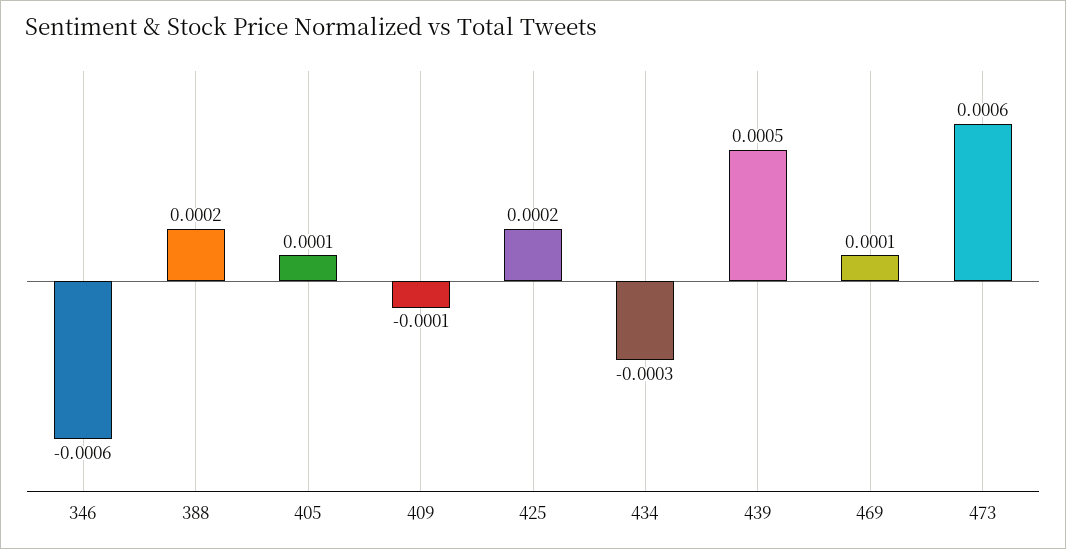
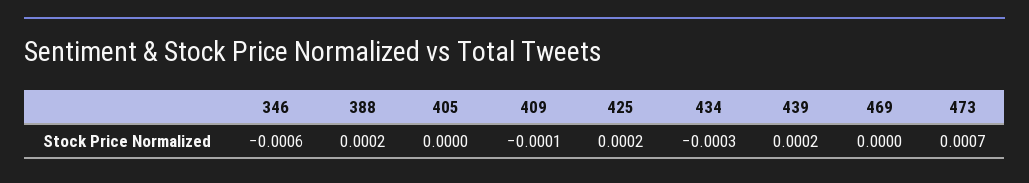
  {
    "346": -0.0006,
    "388": 0.0002,
-   "405": 0.0001,
+   "405": 0,
    "409": -0.0001,
    "425": 0.0002,
    "434": -0.0003,
-   "439": 0.0005,
+   "439": 0.0002,
-   "469": 0.0001,
+   "469": 0,
-   "473": 0.0006
+   "473": 0.0007
  }

